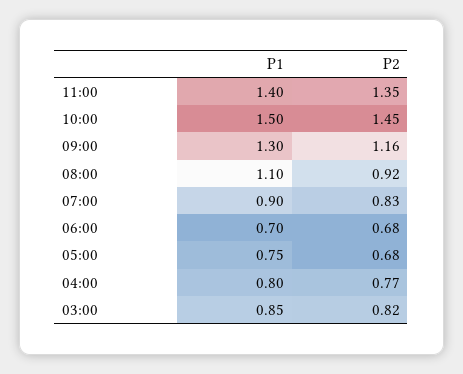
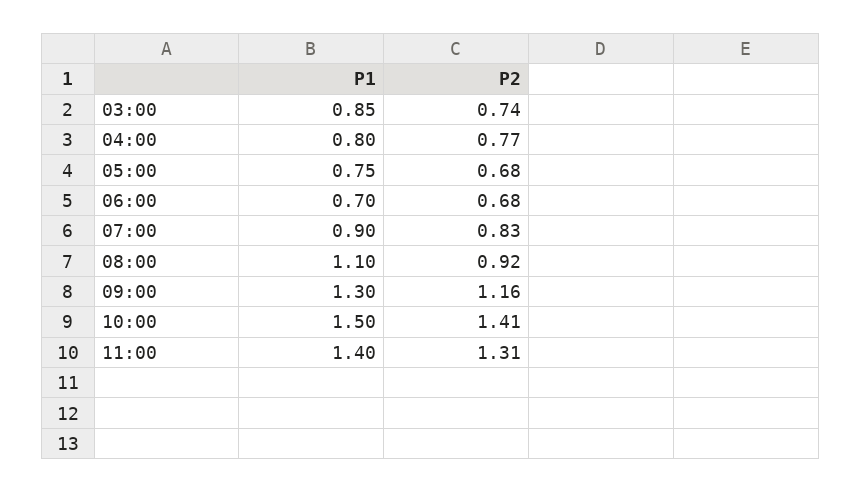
  {
    "P1": {
      "11:00": 1.4,
      "10:00": 1.5,
      "09:00": 1.3,
      "08:00": 1.1,
      "07:00": 0.9,
      "06:00": 0.7,
      "05:00": 0.75,
      "04:00": 0.8,
      "03:00": 0.85
    },
    "P2": {
-     "11:00": 1.35,
+     "11:00": 1.31,
-     "10:00": 1.45,
+     "10:00": 1.41,
      "09:00": 1.16,
      "08:00": 0.92,
      "07:00": 0.83,
      "06:00": 0.68,
      "05:00": 0.68,
      "04:00": 0.77,
-     "03:00": 0.82
+     "03:00": 0.74
    }
  }

